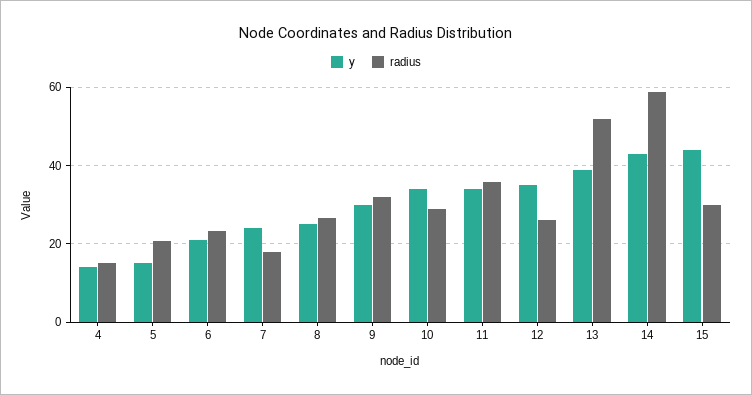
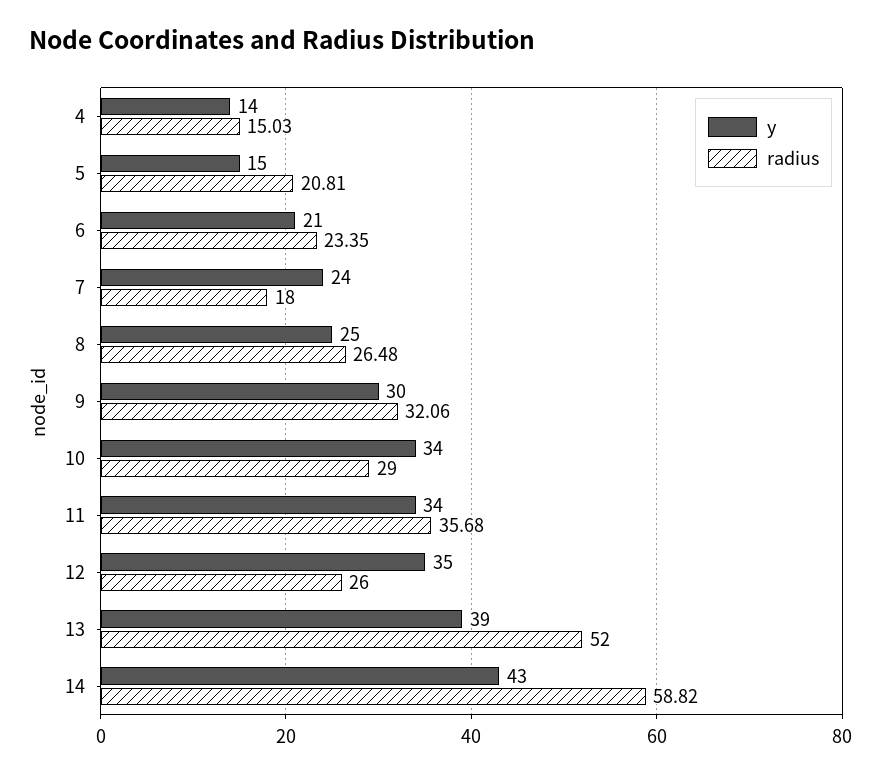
  {
    "y": {
      "4": 14,
      "5": 15,
      "6": 21,
      "7": 24,
      "8": 25,
      "9": 30,
      "10": 34,
      "11": 34,
      "12": 35,
      "13": 39,
-     "14": 43,
+     "14": 43
-     "15": 44
    },
    "radius": {
      "4": 15.03,
      "5": 20.81,
      "6": 23.35,
      "7": 18,
      "8": 26.48,
      "9": 32.06,
      "10": 29,
      "11": 35.68,
      "12": 26,
      "13": 52,
-     "14": 58.82,
+     "14": 58.82
-     "15": 30
    }
  }

